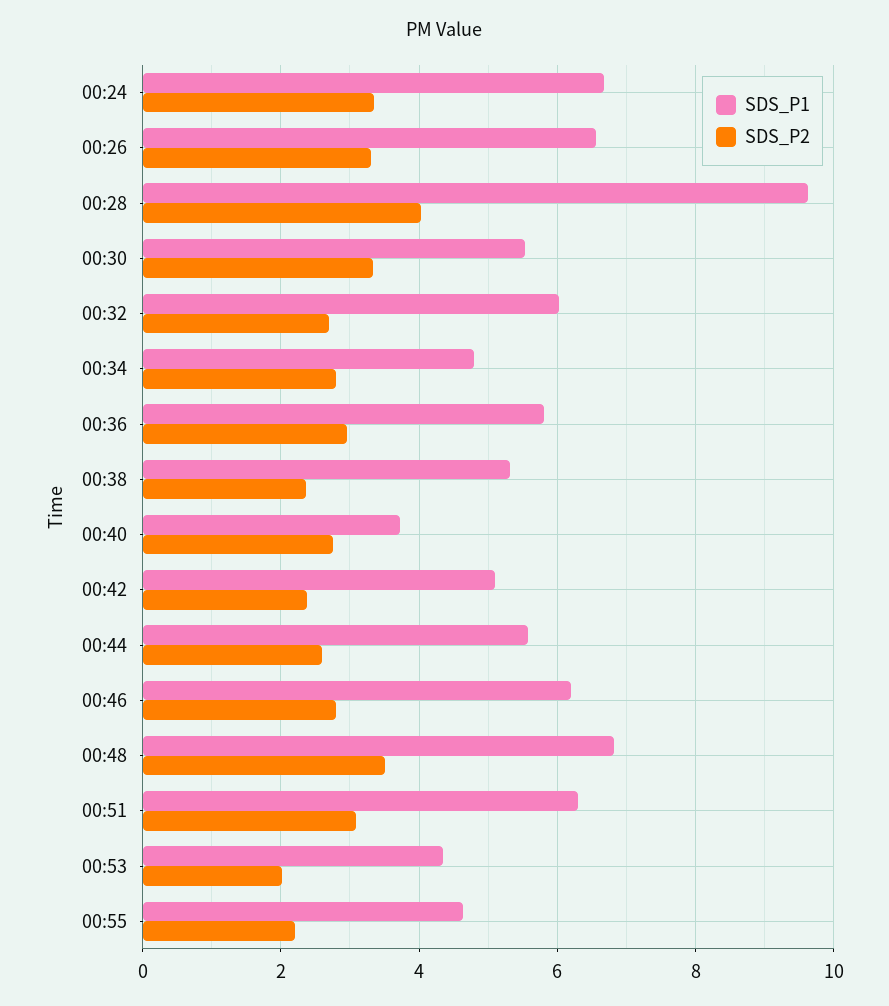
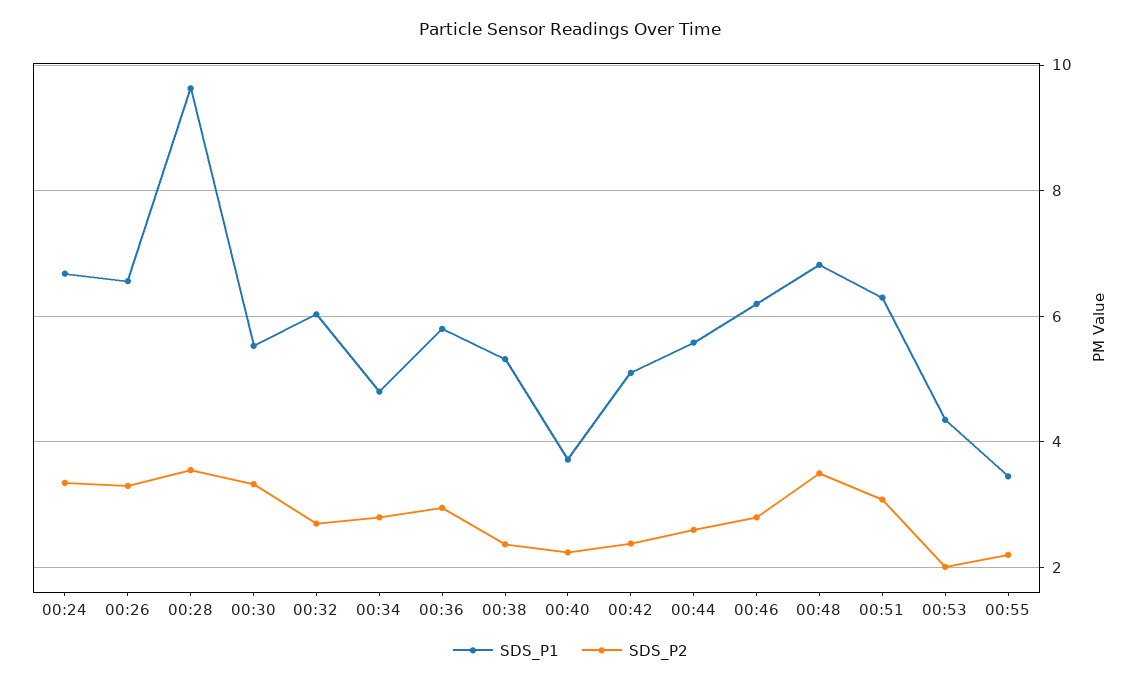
  {
    "SDS_P1": {
      "00:24": 6.6,
      "00:26": 6.6,
      "00:28": 9.6,
      "00:30": 5.6,
      "00:32": 6,
      "00:34": 4.8,
      "00:36": 5.8,
      "00:38": 5.4,
      "00:40": 3.8,
      "00:42": 5.2,
      "00:44": 5.6,
      "00:46": 6.2,
      "00:48": 6.8,
      "00:51": 6.4,
      "00:53": 4.4,
-     "00:55": 4.6
+     "00:55": 3.4
    },
    "SDS_P2": {
      "00:24": 3.4,
      "00:26": 3.4,
-     "00:28": 4,
+     "00:28": 3.6,
      "00:30": 3.4,
      "00:32": 2.8,
      "00:34": 2.8,
      "00:36": 3,
      "00:38": 2.4,
-     "00:40": 2.8,
+     "00:40": 2.2,
      "00:42": 2.4,
      "00:44": 2.6,
      "00:46": 2.8,
      "00:48": 3.6,
      "00:51": 3,
      "00:53": 2,
      "00:55": 2.2
    }
  }

